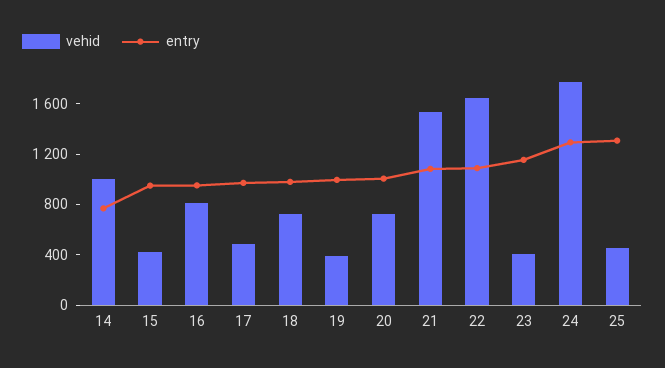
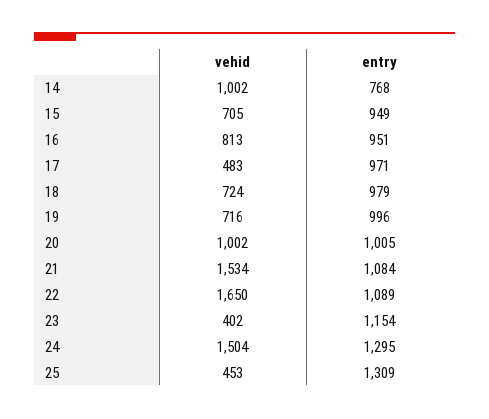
  {
    "vehid": {
      "14": 1002,
-     "15": 400,
+     "15": 705,
      "16": 813,
      "17": 483,
      "18": 724,
-     "19": 400,
+     "19": 716,
-     "20": 700,
+     "20": 1002,
      "21": 1534,
      "22": 1650,
      "23": 402,
-     "24": 1800,
+     "24": 1504,
      "25": 453
    },
    "entry": {
      "14": 768,
      "15": 949,
      "16": 951,
      "17": 971,
      "18": 979,
      "19": 996,
      "20": 1005,
      "21": 1084,
      "22": 1089,
      "23": 1154,
      "24": 1295,
      "25": 1309
    }
  }

